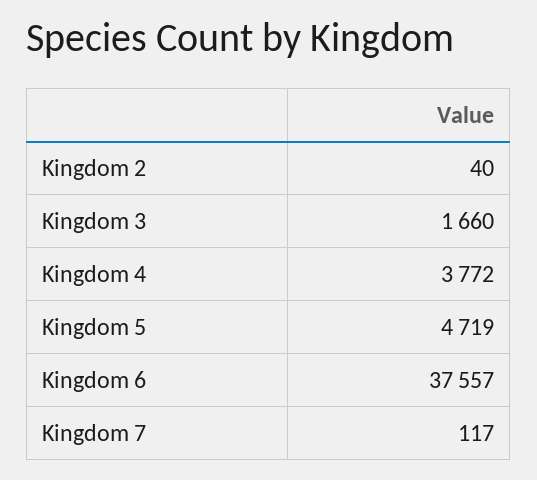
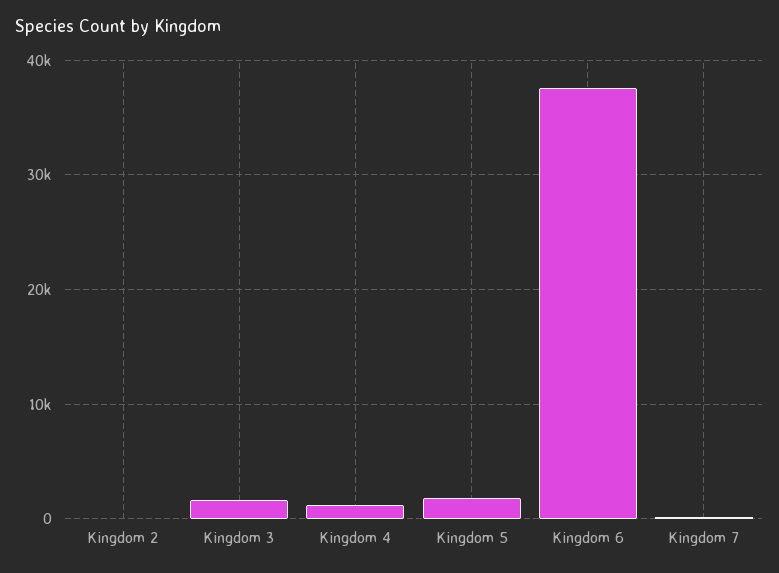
  {
    "Kingdom 2": 40,
    "Kingdom 3": 1660,
-   "Kingdom 4": 3772,
+   "Kingdom 4": 1000,
-   "Kingdom 5": 4719,
+   "Kingdom 5": 2000,
    "Kingdom 6": 37557,
    "Kingdom 7": 117
  }

